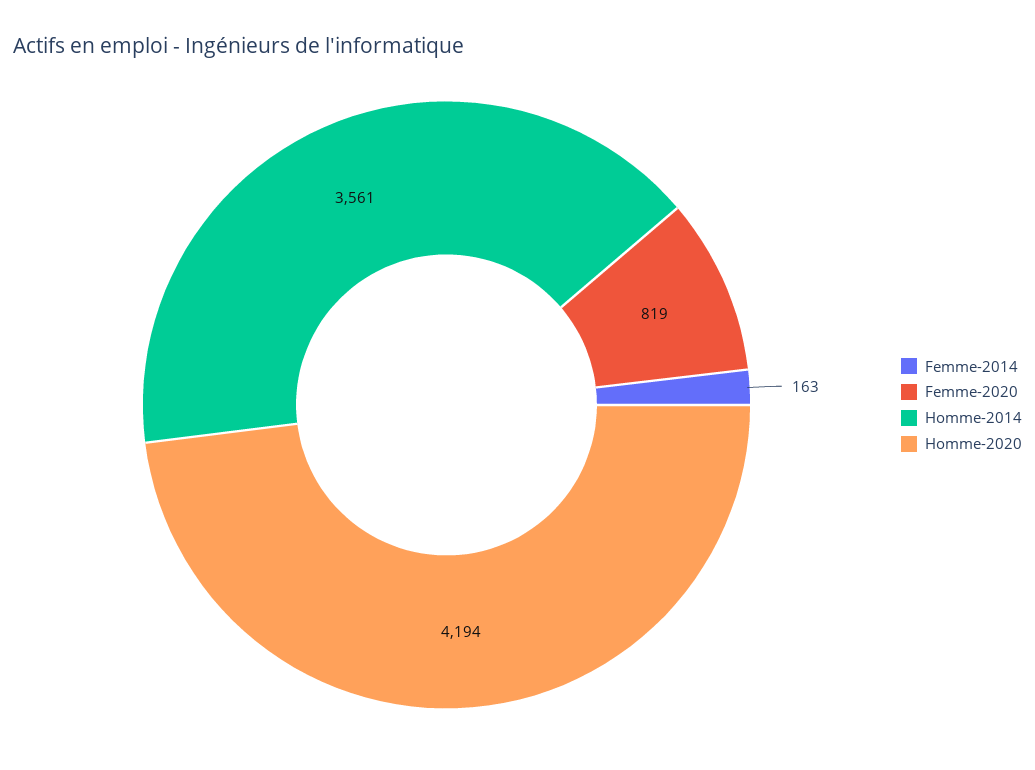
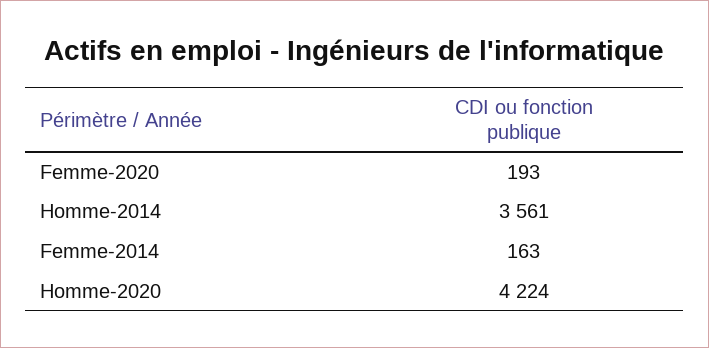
  {
    "Femme-2014": 163,
-   "Femme-2020": 819,
+   "Femme-2020": 193,
    "Homme-2014": 3561,
-   "Homme-2020": 4194
+   "Homme-2020": 4224
  }

